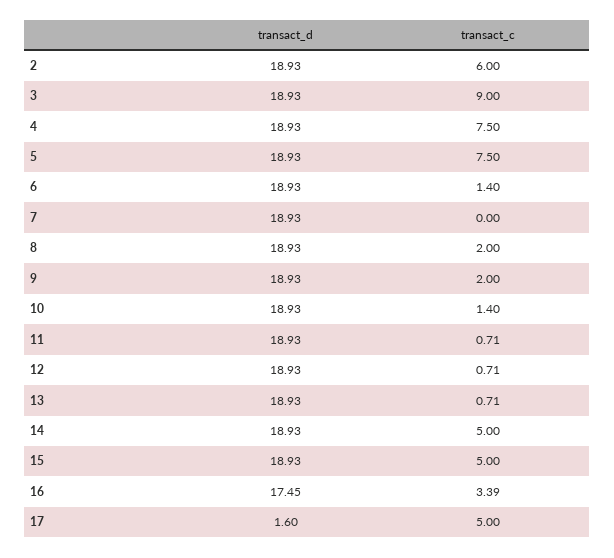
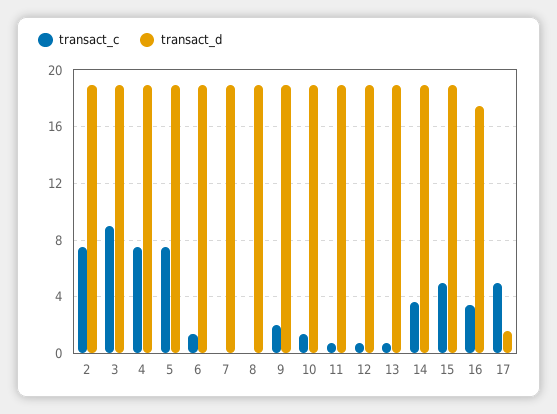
  {
    "transact_d": {
      "2": 18.93,
      "3": 18.93,
      "4": 18.93,
      "5": 18.93,
      "6": 18.93,
      "7": 18.93,
      "8": 18.93,
      "9": 18.93,
      "10": 18.93,
      "11": 18.93,
      "12": 18.93,
      "13": 18.93,
      "14": 18.93,
      "15": 18.93,
      "16": 17.45,
      "17": 1.6
    },
    "transact_c": {
-     "2": 6,
+     "2": 7.5,
      "3": 9,
      "4": 7.5,
      "5": 7.5,
      "6": 1.4,
      "7": 0,
-     "8": 2,
+     "8": 0,
      "9": 2,
      "10": 1.4,
      "11": 0.71,
      "12": 0.71,
      "13": 0.71,
-     "14": 5,
+     "14": 3.5,
      "15": 5,
      "16": 3.39,
      "17": 5
    }
  }

